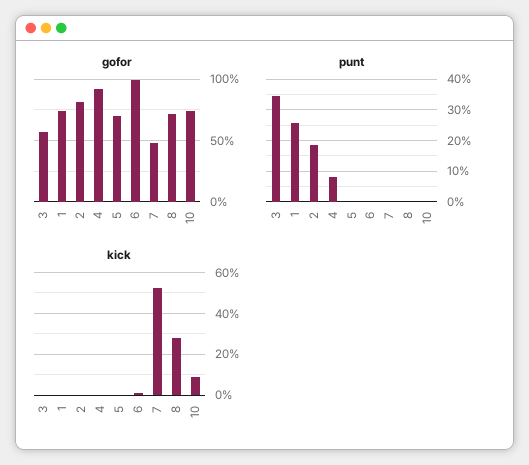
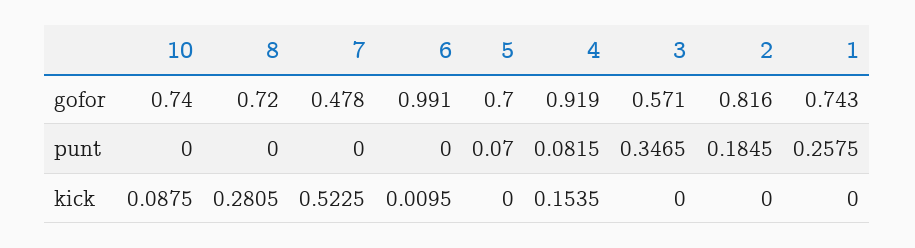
  {
    "gofor": {
      "3": 0.571,
      "1": 0.743,
      "2": 0.816,
      "4": 0.919,
      "5": 0.7,
      "6": 0.991,
      "7": 0.478,
      "8": 0.72,
      "10": 0.74
    },
    "punt": {
      "3": 0.3465,
      "1": 0.2575,
      "2": 0.1845,
      "4": 0.0815,
-     "5": 0,
+     "5": 0.07,
      "6": 0,
      "7": 0,
      "8": 0,
      "10": 0
    },
    "kick": {
      "3": 0,
      "1": 0,
      "2": 0,
-     "4": 0,
+     "4": 0.1535,
      "5": 0,
      "6": 0.0095,
      "7": 0.5225,
      "8": 0.2805,
      "10": 0.0875
    }
  }

